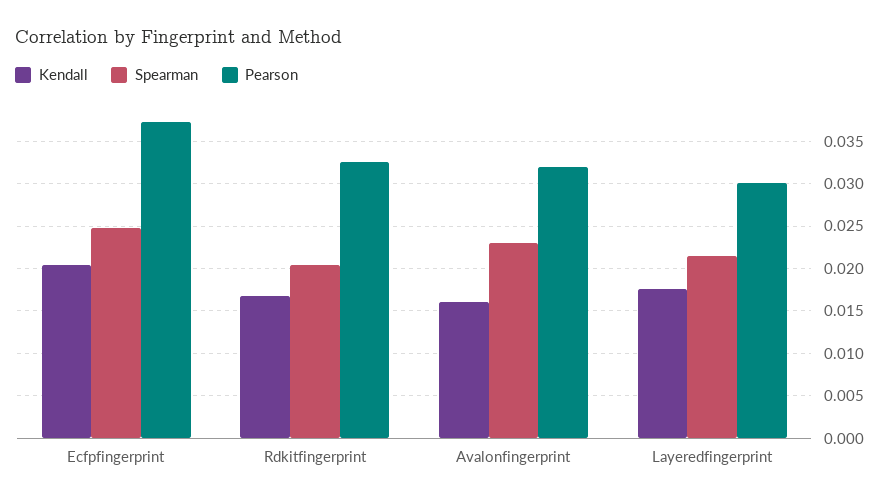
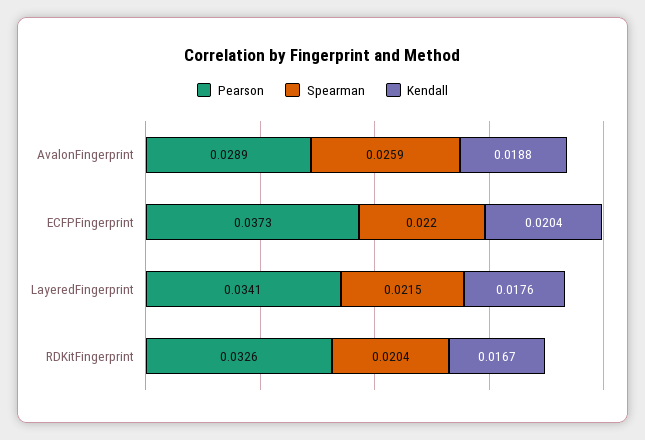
  {
    "Kendall": {
      "Ecfpfingerprint": 0.0204,
      "Rdkitfingerprint": 0.0167,
-     "Avalonfingerprint": 0.016,
+     "Avalonfingerprint": 0.0188,
      "Layeredfingerprint": 0.0176
    },
    "Spearman": {
-     "Ecfpfingerprint": 0.025,
+     "Ecfpfingerprint": 0.022,
      "Rdkitfingerprint": 0.0204,
-     "Avalonfingerprint": 0.023,
+     "Avalonfingerprint": 0.0259,
      "Layeredfingerprint": 0.0215
    },
    "Pearson": {
      "Ecfpfingerprint": 0.0373,
      "Rdkitfingerprint": 0.0326,
-     "Avalonfingerprint": 0.032,
+     "Avalonfingerprint": 0.0289,
-     "Layeredfingerprint": 0.03
+     "Layeredfingerprint": 0.0341
    }
  }

